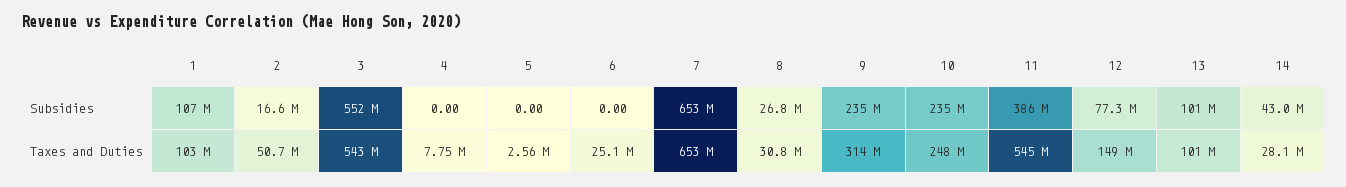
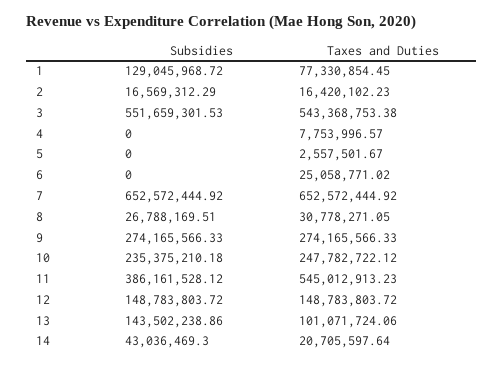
  {
    "1": {
-     "Subsidies": 107000000,
+     "Subsidies": 129045968.72,
-     "Taxes and Duties": 103000000
+     "Taxes and Duties": 77330854.45
    },
    "2": {
      "Subsidies": 16569312.29,
-     "Taxes and Duties": 50700000
+     "Taxes and Duties": 16420102.23
    },
    "3": {
      "Subsidies": 551659301.53,
      "Taxes and Duties": 543368753.38
    },
    "4": {
      "Subsidies": 0,
      "Taxes and Duties": 7753996.57
    },
    "5": {
      "Subsidies": 0,
      "Taxes and Duties": 2557501.67
    },
    "6": {
      "Subsidies": 0,
      "Taxes and Duties": 25058771.02
    },
    "7": {
      "Subsidies": 652572444.92,
      "Taxes and Duties": 652572444.92
    },
    "8": {
      "Subsidies": 26788169.51,
      "Taxes and Duties": 30778271.05
    },
    "9": {
-     "Subsidies": 235000000,
+     "Subsidies": 274165566.33,
-     "Taxes and Duties": 314000000
+     "Taxes and Duties": 274165566.33
    },
    "10": {
      "Subsidies": 235375210.18,
      "Taxes and Duties": 247782722.12
    },
    "11": {
      "Subsidies": 386161528.12,
      "Taxes and Duties": 545012913.23
    },
    "12": {
-     "Subsidies": 77300000,
+     "Subsidies": 148783803.72,
      "Taxes and Duties": 148783803.72
    },
    "13": {
-     "Subsidies": 101000000,
+     "Subsidies": 143502238.86,
      "Taxes and Duties": 101071724.06
    },
    "14": {
      "Subsidies": 43036469.3,
-     "Taxes and Duties": 28100000
+     "Taxes and Duties": 20705597.64
    }
  }

